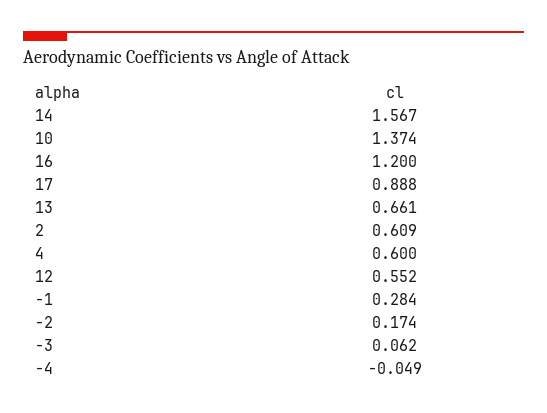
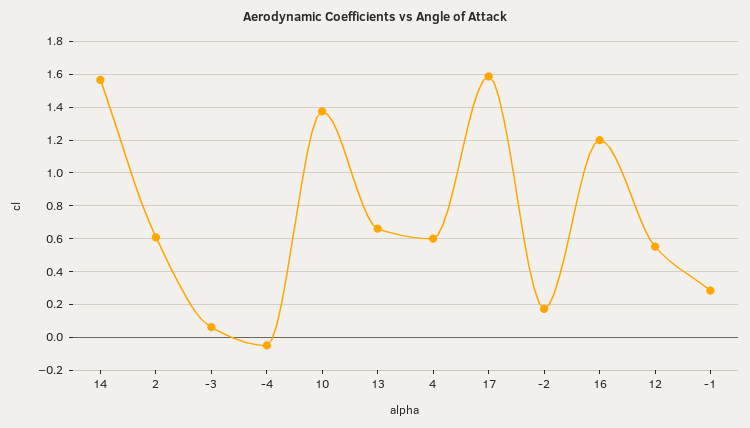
  {
    "14": 1.567,
    "10": 1.374,
    "16": 1.2,
-   "17": 0.888,
+   "17": 1.6,
    "13": 0.661,
    "2": 0.609,
    "4": 0.6,
    "12": 0.552,
    "-1": 0.284,
    "-2": 0.174,
    "-3": 0.062,
    "-4": -0.049
  }

